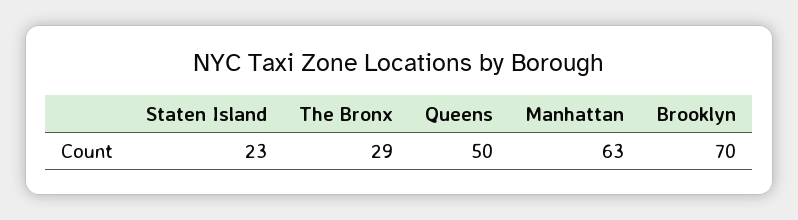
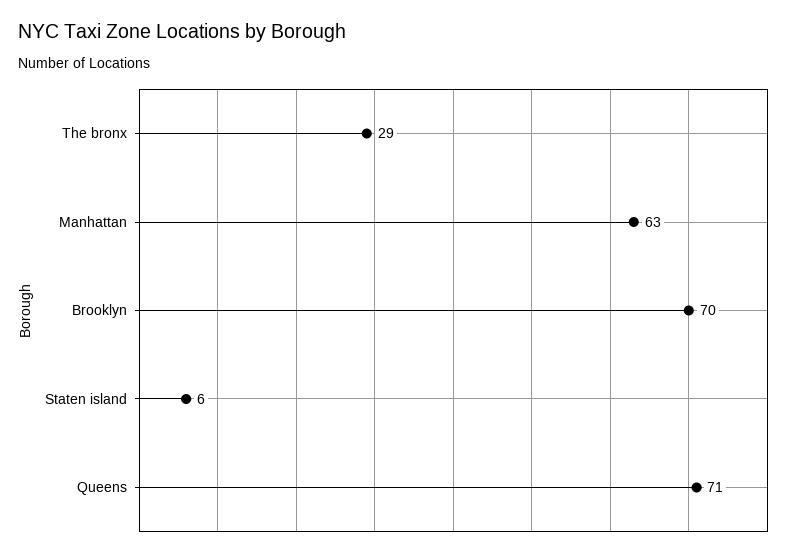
  {
-   "Staten Island": 23,
+   "Staten Island": 6,
    "The Bronx": 29,
-   "Queens": 50,
+   "Queens": 71,
    "Manhattan": 63,
    "Brooklyn": 70
  }

